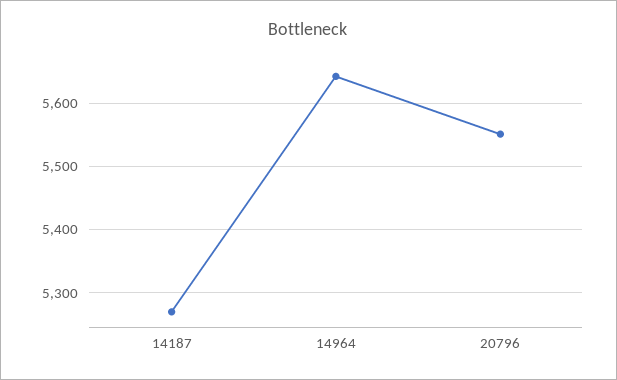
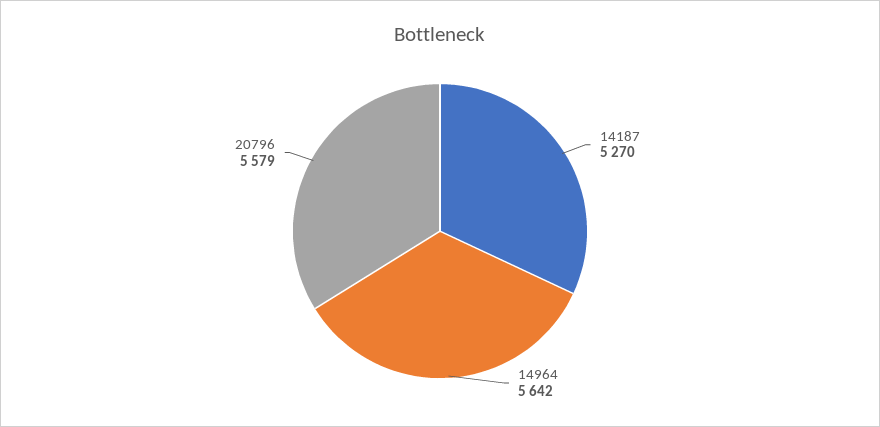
  {
    "14187": 5270,
    "14964": 5642,
-   "20796": 5550
+   "20796": 5579
  }

